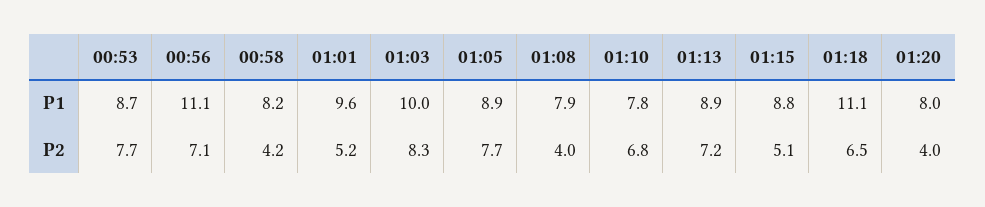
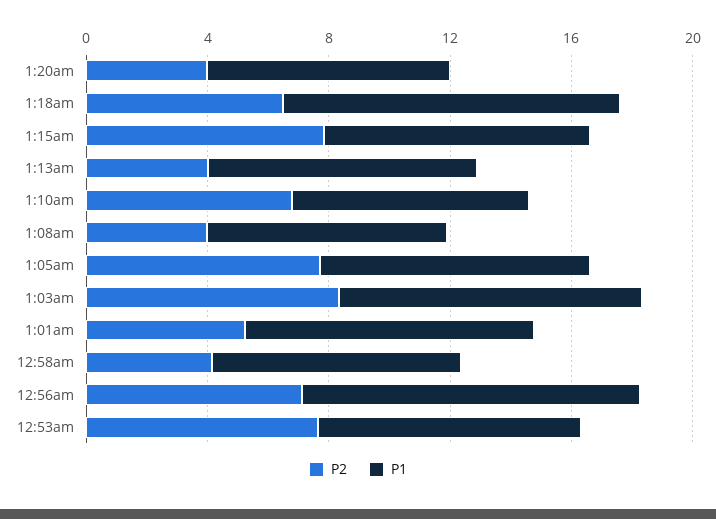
  {
    "P1": {
      "00:53": 8.7,
      "00:56": 11.1,
      "00:58": 8.2,
      "01:01": 9.6,
      "01:03": 10,
      "01:05": 8.9,
      "01:08": 7.9,
      "01:10": 7.8,
      "01:13": 8.9,
      "01:15": 8.8,
      "01:18": 11.1,
      "01:20": 8
    },
    "P2": {
      "00:53": 7.7,
      "00:56": 7.1,
      "00:58": 4.2,
      "01:01": 5.2,
      "01:03": 8.3,
      "01:05": 7.7,
      "01:08": 4,
      "01:10": 6.8,
-     "01:13": 7.2,
+     "01:13": 4,
-     "01:15": 5.1,
+     "01:15": 8,
      "01:18": 6.5,
      "01:20": 4
    }
  }

